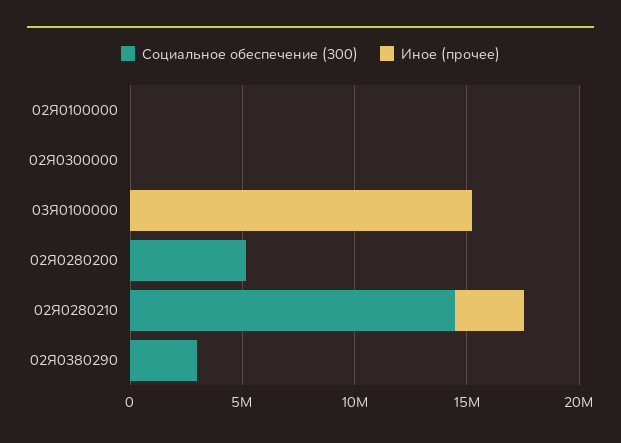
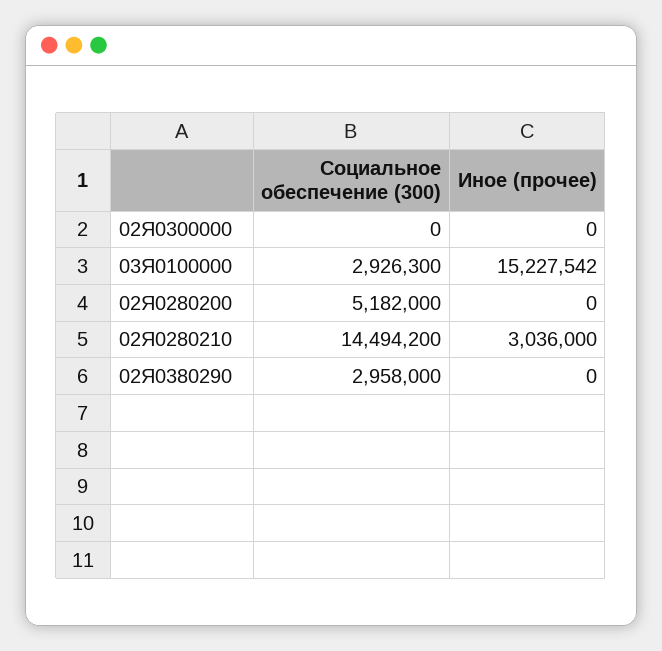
  {
    "Социальное обеспечение (300)": {
-     "02Я0100000": 0,
      "02Я0300000": 0,
-     "03Я0100000": 0,
+     "03Я0100000": 2926300,
      "02Я0280200": 5182000,
      "02Я0280210": 14494200,
      "02Я0380290": 2958000
    },
    "Иное (прочее)": {
-     "02Я0100000": 0,
      "02Я0300000": 0,
      "03Я0100000": 15227542,
      "02Я0280200": 0,
      "02Я0280210": 3036000,
      "02Я0380290": 0
    }
  }

